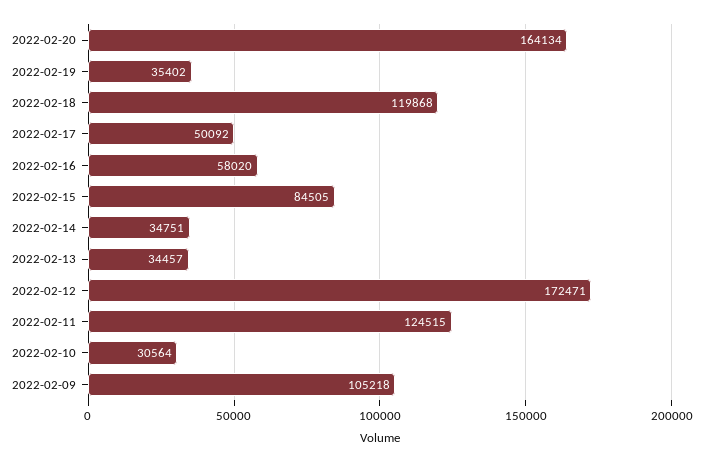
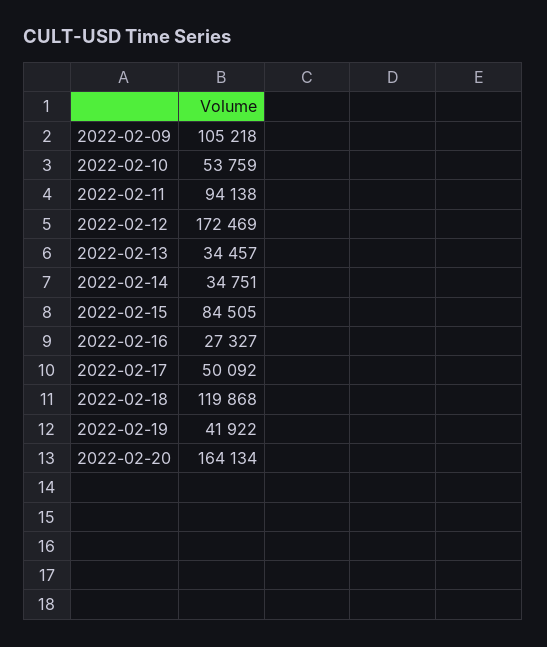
  {
    "2022-02-20": 164134,
-   "2022-02-19": 35402,
+   "2022-02-19": 41922,
    "2022-02-18": 119868,
    "2022-02-17": 50092,
-   "2022-02-16": 58020,
+   "2022-02-16": 27327,
    "2022-02-15": 84505,
    "2022-02-14": 34751,
    "2022-02-13": 34457,
-   "2022-02-12": 172471,
+   "2022-02-12": 172469,
-   "2022-02-11": 124515,
+   "2022-02-11": 94138,
-   "2022-02-10": 30564,
+   "2022-02-10": 53759,
    "2022-02-09": 105218
  }

